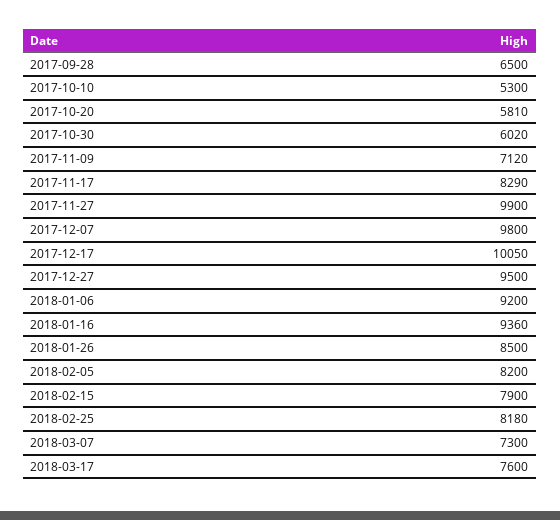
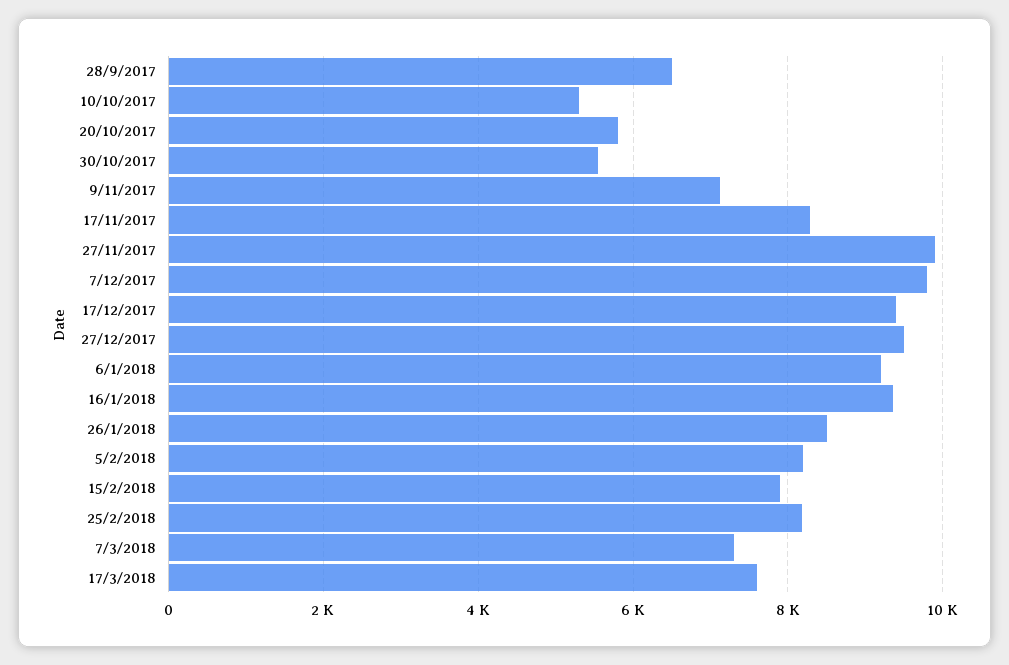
  {
    "2017-09-28": 6500,
    "2017-10-10": 5300,
    "2017-10-20": 5810,
-   "2017-10-30": 6020,
+   "2017-10-30": 5600,
    "2017-11-09": 7120,
    "2017-11-17": 8290,
    "2017-11-27": 9900,
    "2017-12-07": 9800,
-   "2017-12-17": 10050,
+   "2017-12-17": 9400,
    "2017-12-27": 9500,
    "2018-01-06": 9200,
    "2018-01-16": 9360,
    "2018-01-26": 8500,
    "2018-02-05": 8200,
    "2018-02-15": 7900,
    "2018-02-25": 8180,
    "2018-03-07": 7300,
    "2018-03-17": 7600
  }

